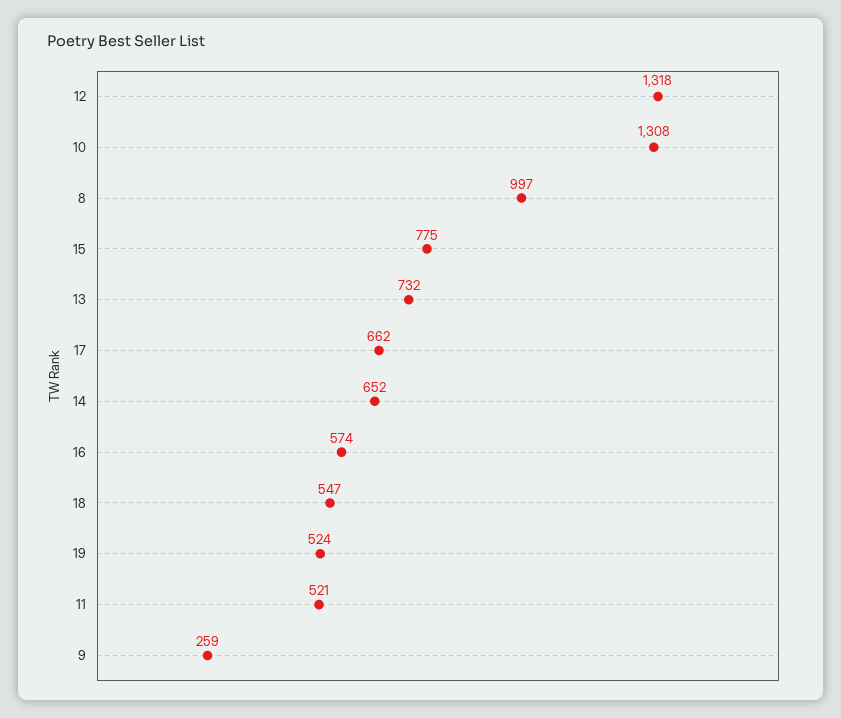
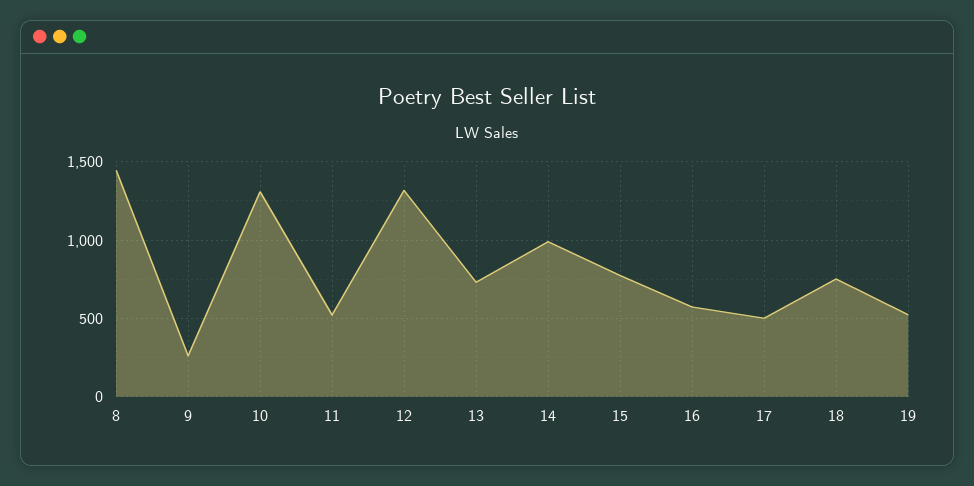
  {
    "12": 1318,
    "10": 1308,
-   "8": 997,
+   "8": 1450,
    "15": 775,
    "13": 732,
-   "17": 662,
+   "17": 500,
-   "14": 652,
+   "14": 1000,
    "16": 574,
-   "18": 547,
+   "18": 750,
    "19": 524,
    "11": 521,
    "9": 259
  }

